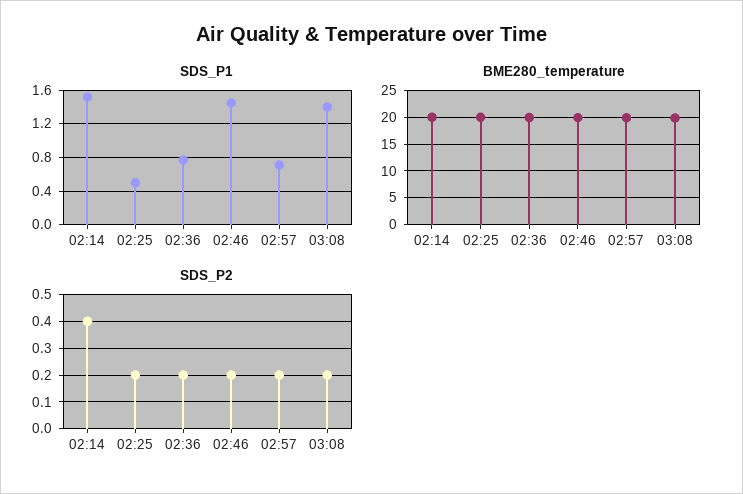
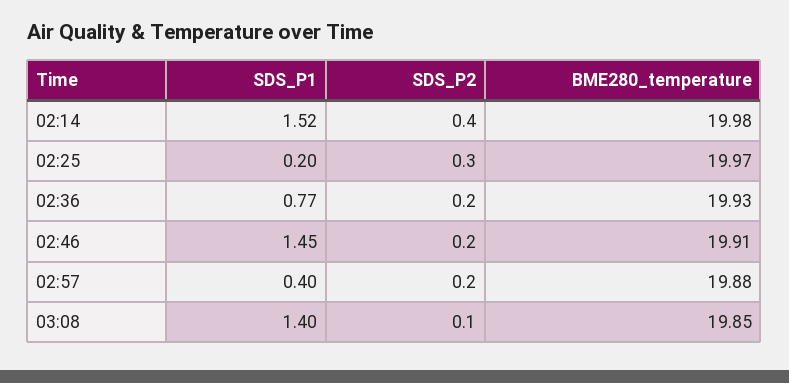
  {
    "SDS_P1": {
      "02:14": 1.52,
-     "02:25": 0.5,
+     "02:25": 0.2,
      "02:36": 0.77,
      "02:46": 1.45,
-     "02:57": 0.7,
+     "02:57": 0.4,
      "03:08": 1.4
    },
    "BME280_temperature": {
      "02:14": 19.98,
      "02:25": 19.97,
      "02:36": 19.93,
      "02:46": 19.91,
      "02:57": 19.88,
      "03:08": 19.85
    },
    "SDS_P2": {
      "02:14": 0.4,
-     "02:25": 0.2,
+     "02:25": 0.3,
      "02:36": 0.2,
      "02:46": 0.2,
      "02:57": 0.2,
-     "03:08": 0.2
+     "03:08": 0.1
    }
  }

